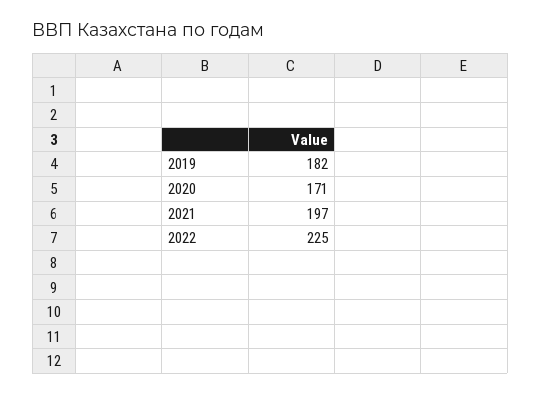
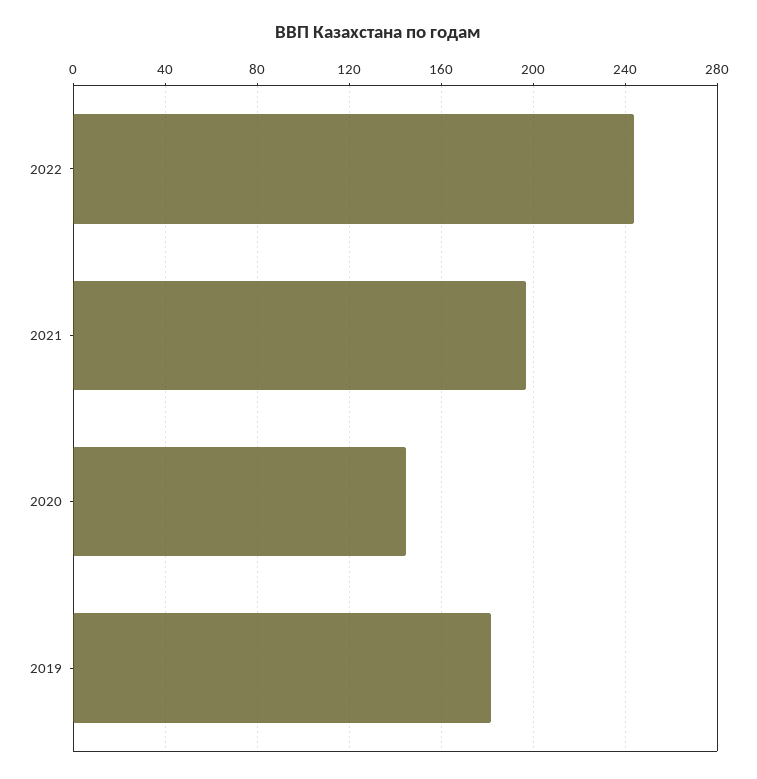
  {
    "2019": 182,
-   "2020": 171,
+   "2020": 145,
    "2021": 197,
-   "2022": 225
+   "2022": 245
  }

